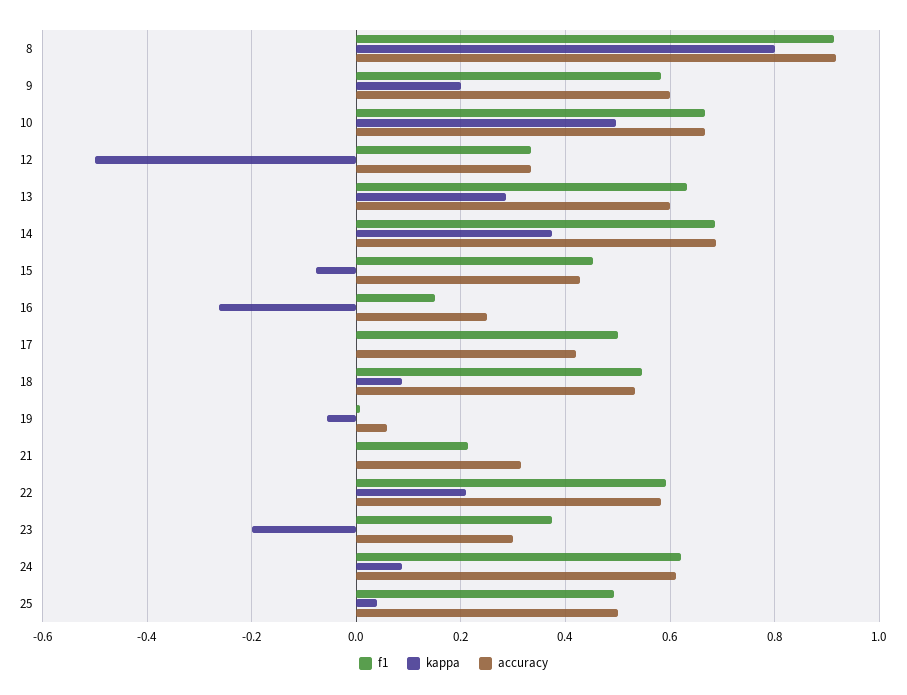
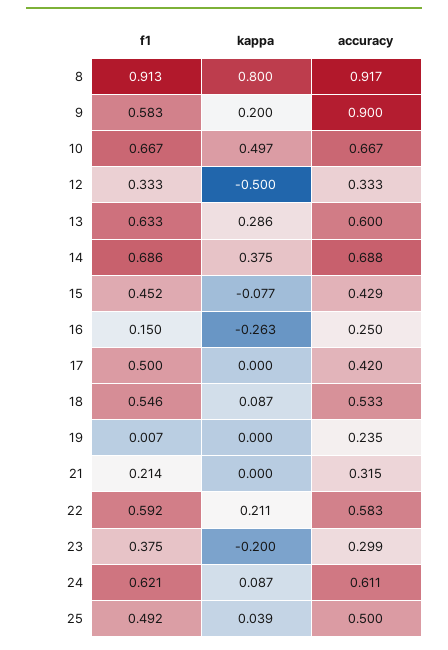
  {
    "f1": {
      "8": 0.913,
      "9": 0.583,
      "10": 0.667,
      "12": 0.333,
      "13": 0.633,
      "14": 0.686,
      "15": 0.452,
      "16": 0.15,
      "17": 0.5,
      "18": 0.546,
      "19": 0.007,
      "21": 0.214,
      "22": 0.592,
      "23": 0.375,
      "24": 0.621,
      "25": 0.492
    },
    "kappa": {
      "8": 0.8,
      "9": 0.2,
      "10": 0.497,
      "12": -0.5,
      "13": 0.286,
      "14": 0.375,
      "15": -0.077,
      "16": -0.263,
      "17": 0,
      "18": 0.087,
-     "19": -0.06,
+     "19": 0,
      "21": 0,
      "22": 0.211,
      "23": -0.2,
      "24": 0.087,
      "25": 0.039
    },
    "accuracy": {
      "8": 0.917,
-     "9": 0.6,
+     "9": 0.9,
      "10": 0.667,
      "12": 0.333,
      "13": 0.6,
      "14": 0.688,
      "15": 0.429,
      "16": 0.25,
      "17": 0.42,
      "18": 0.533,
-     "19": 0.06,
+     "19": 0.235,
      "21": 0.315,
      "22": 0.583,
      "23": 0.299,
      "24": 0.611,
      "25": 0.5
    }
  }

